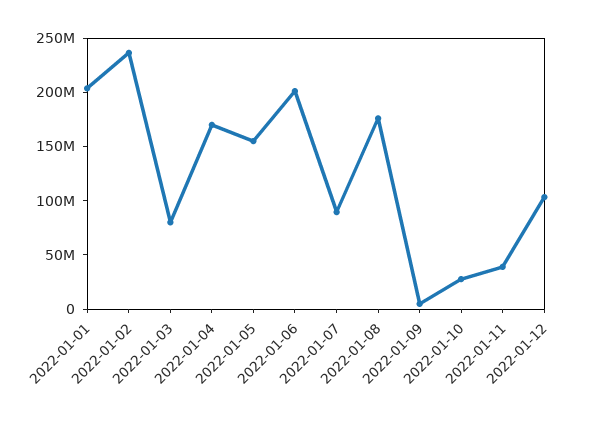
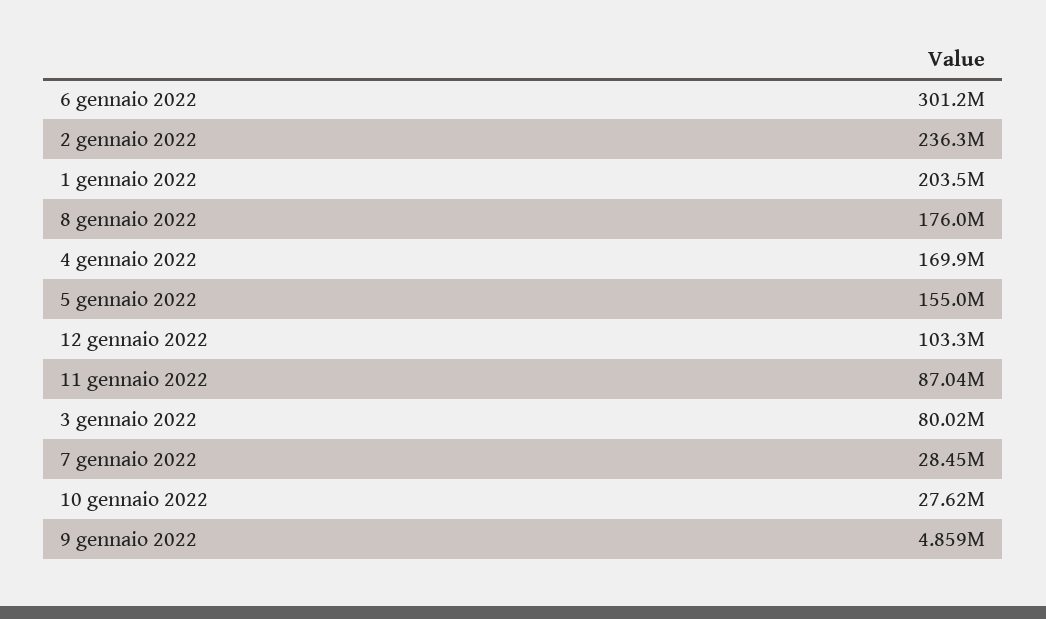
  {
    "2022-01-01": 203500000,
    "2022-01-02": 236300000,
    "2022-01-03": 80020000,
    "2022-01-04": 169900000,
    "2022-01-05": 155000000,
-   "2022-01-06": 200000000,
+   "2022-01-06": 301200000,
-   "2022-01-07": 90000000,
+   "2022-01-07": 28450000,
    "2022-01-08": 176000000,
    "2022-01-09": 4859000,
    "2022-01-10": 27620000,
-   "2022-01-11": 40000000,
+   "2022-01-11": 87040000,
    "2022-01-12": 103300000
  }

